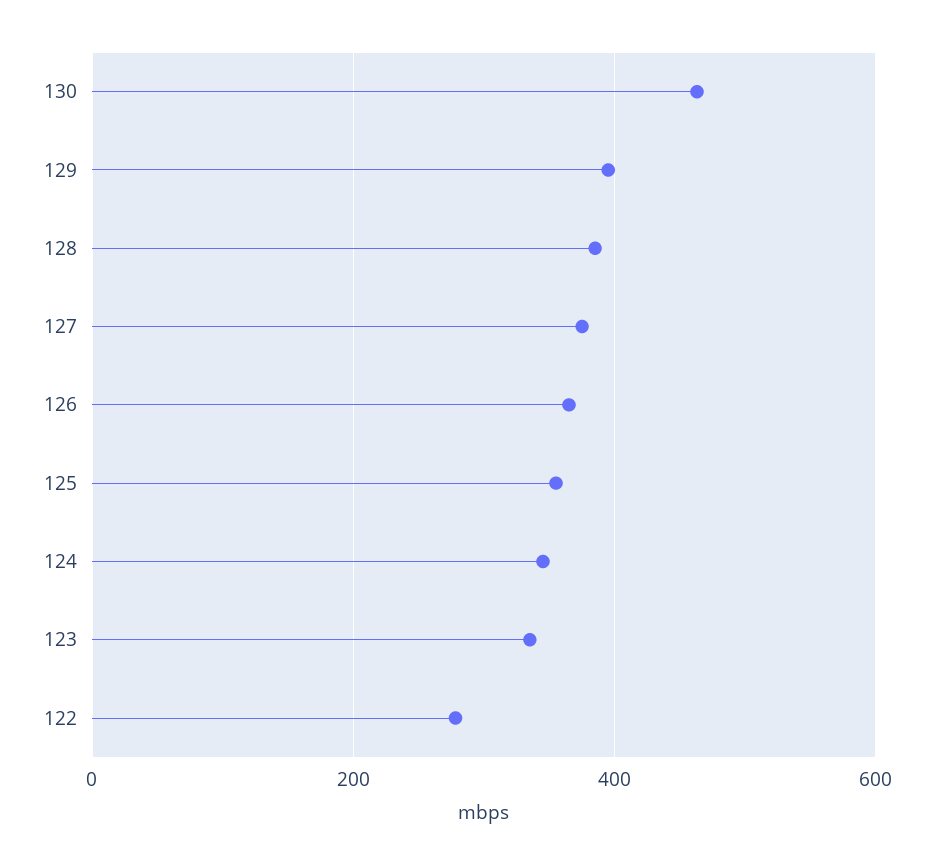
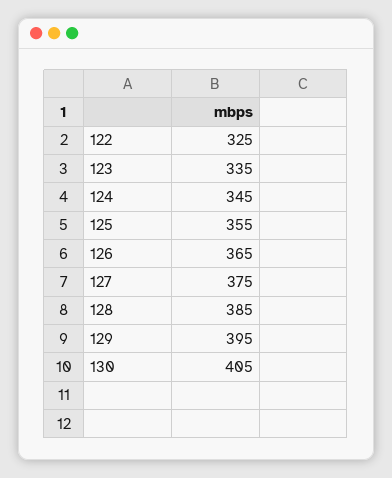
  {
-   "130": 460,
+   "130": 405,
    "129": 395,
    "128": 385,
    "127": 375,
    "126": 365,
    "125": 355,
    "124": 345,
    "123": 335,
-   "122": 280
+   "122": 325
  }

